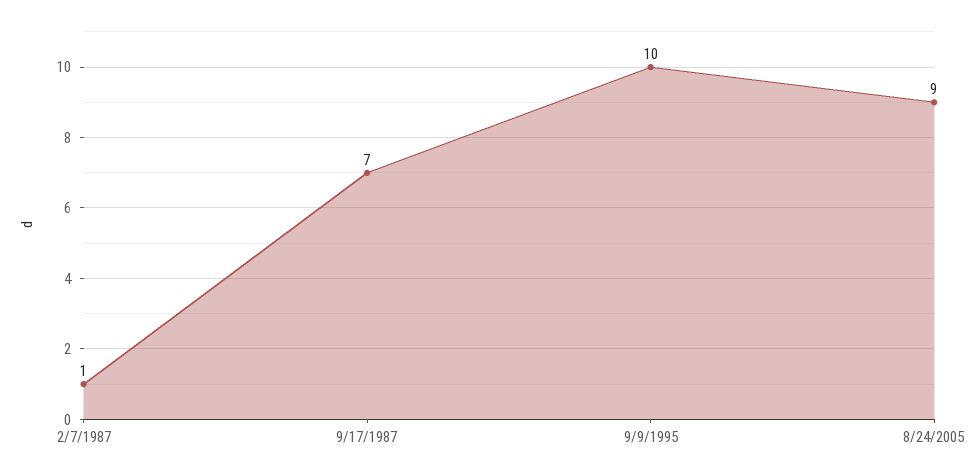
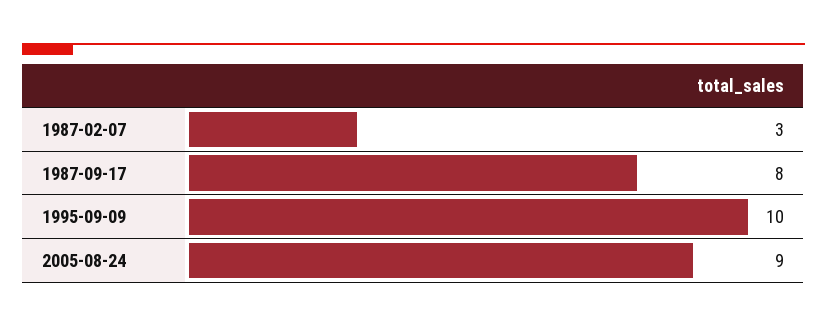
  {
-   "2/7/1987": 1,
+   "2/7/1987": 3,
-   "9/17/1987": 7,
+   "9/17/1987": 8,
    "9/9/1995": 10,
    "8/24/2005": 9
  }

